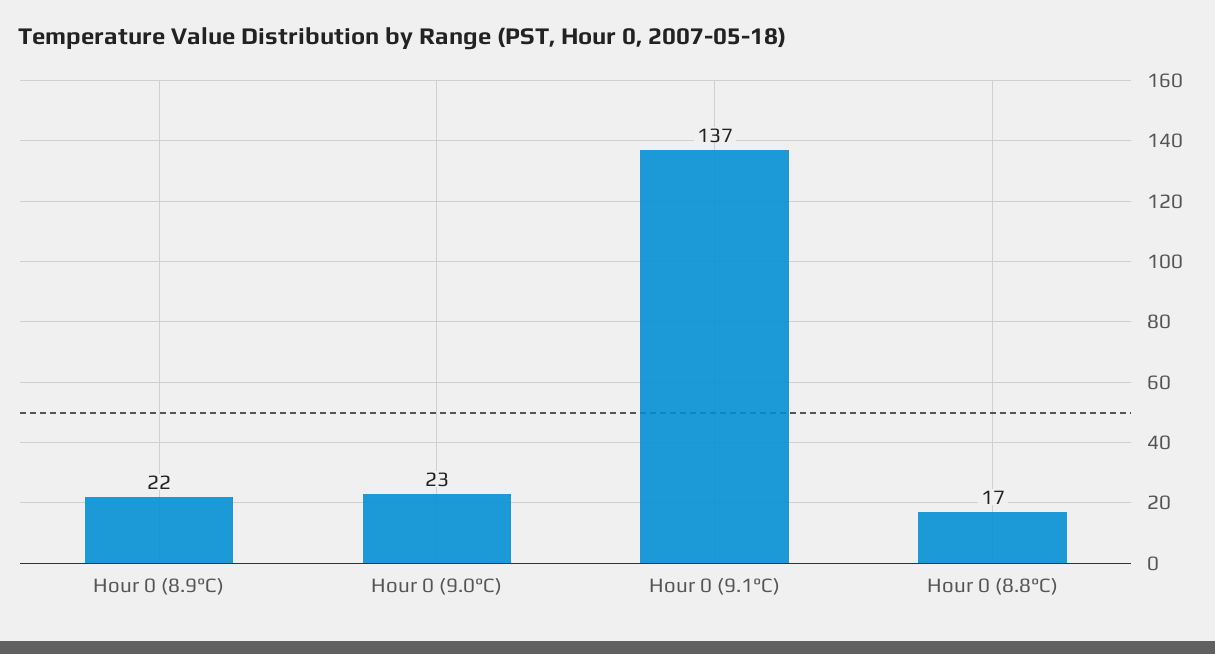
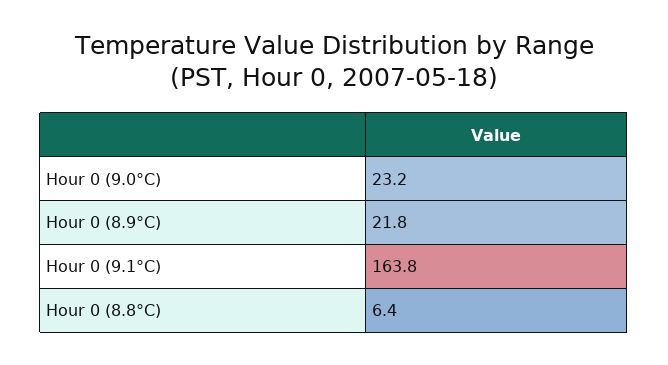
  {
    "Hour 0 (8.9°C)": 21.8,
    "Hour 0 (9.0°C)": 23.2,
-   "Hour 0 (9.1°C)": 137,
+   "Hour 0 (9.1°C)": 163.8,
-   "Hour 0 (8.8°C)": 17
+   "Hour 0 (8.8°C)": 6.4
  }

